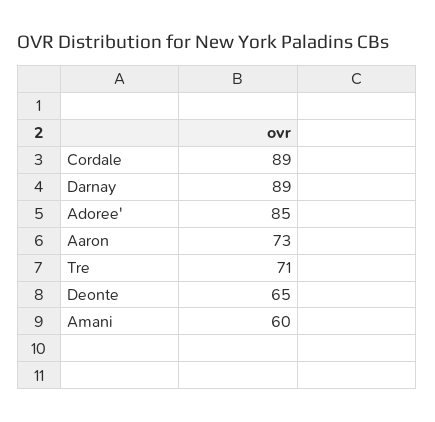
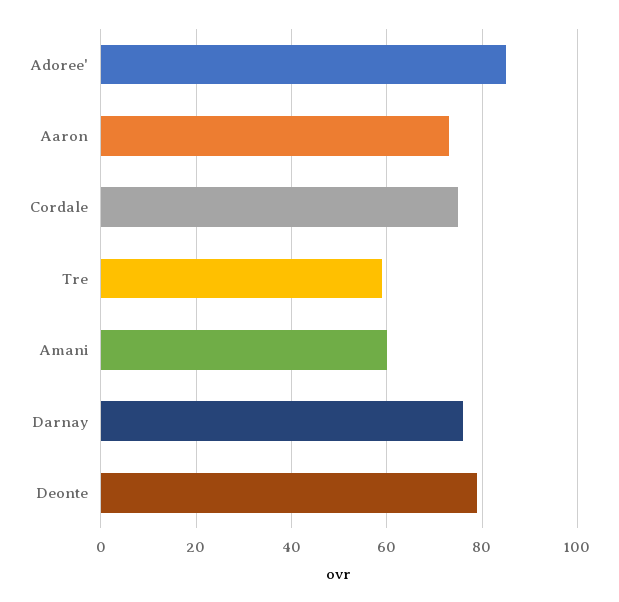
  {
-   "Cordale": 89,
+   "Cordale": 75,
-   "Darnay": 89,
+   "Darnay": 75,
    "Adoree'": 85,
    "Aaron": 73,
-   "Tre": 71,
+   "Tre": 60,
-   "Deonte": 65,
+   "Deonte": 80,
    "Amani": 60
  }

